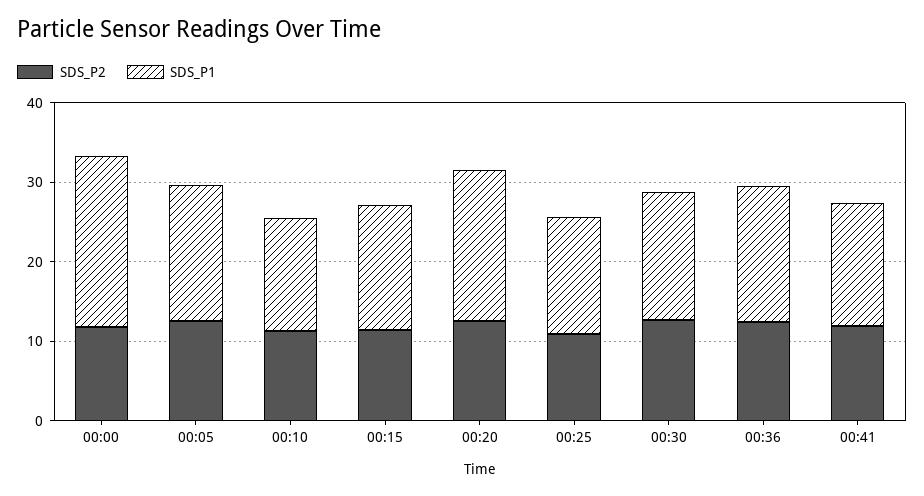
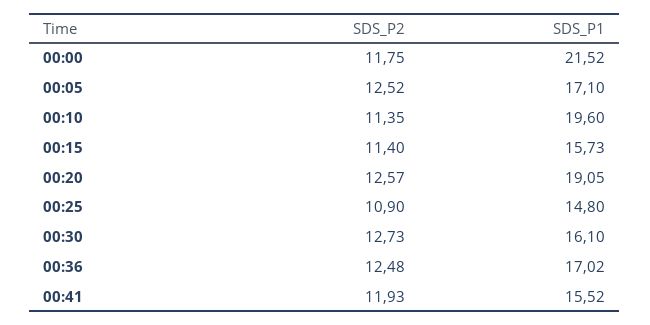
  {
    "SDS_P2": {
      "00:00": 11.75,
      "00:05": 12.52,
      "00:10": 11.35,
      "00:15": 11.4,
      "00:20": 12.57,
      "00:25": 10.9,
      "00:30": 12.73,
      "00:36": 12.48,
      "00:41": 11.93
    },
    "SDS_P1": {
      "00:00": 21.52,
      "00:05": 17.1,
-     "00:10": 14,
+     "00:10": 19.6,
      "00:15": 15.73,
      "00:20": 19.05,
      "00:25": 14.8,
      "00:30": 16.1,
      "00:36": 17.02,
      "00:41": 15.52
    }
  }

